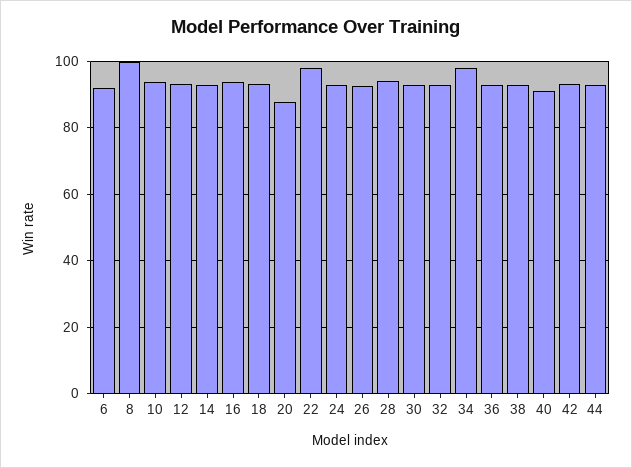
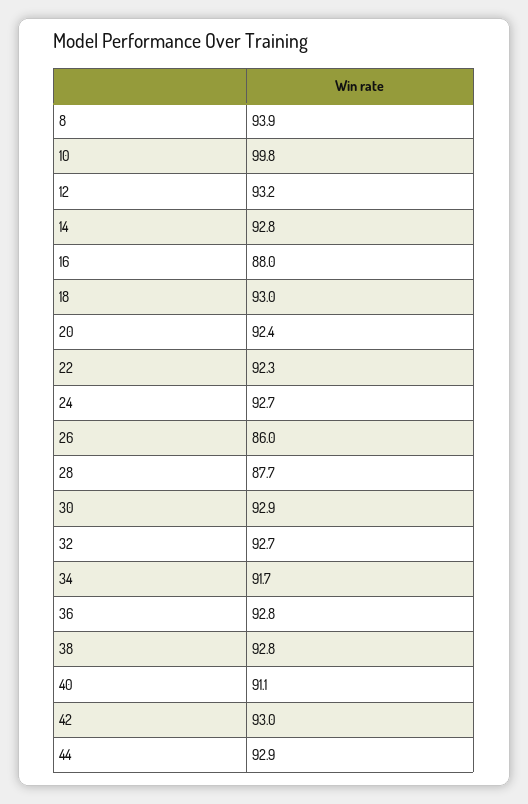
  {
-   "6": 92,
-   "8": 100,
+   "8": 93.9,
-   "10": 94,
+   "10": 99.8,
    "12": 93.2,
    "14": 92.8,
-   "16": 94,
+   "16": 88,
    "18": 93,
-   "20": 88,
+   "20": 92.4,
-   "22": 98,
+   "22": 92.3,
    "24": 92.7,
-   "26": 92,
+   "26": 86,
-   "28": 94,
+   "28": 87.7,
    "30": 92.9,
    "32": 92.7,
-   "34": 98,
+   "34": 91.7,
    "36": 92.8,
    "38": 92.8,
    "40": 91.1,
    "42": 93,
    "44": 92.9
  }

